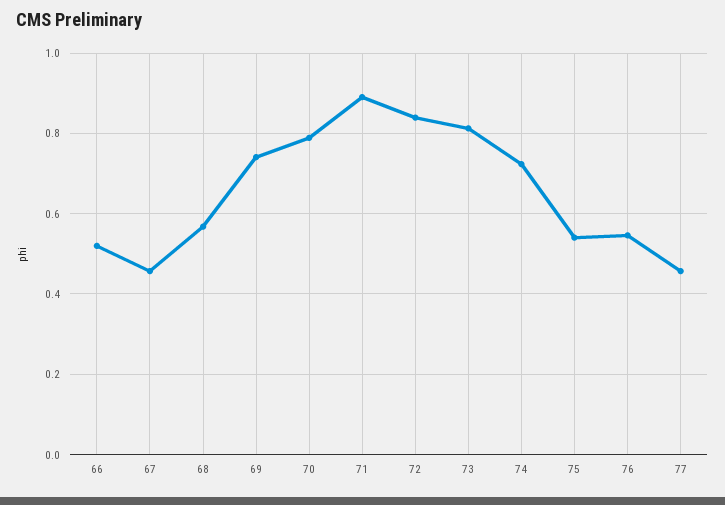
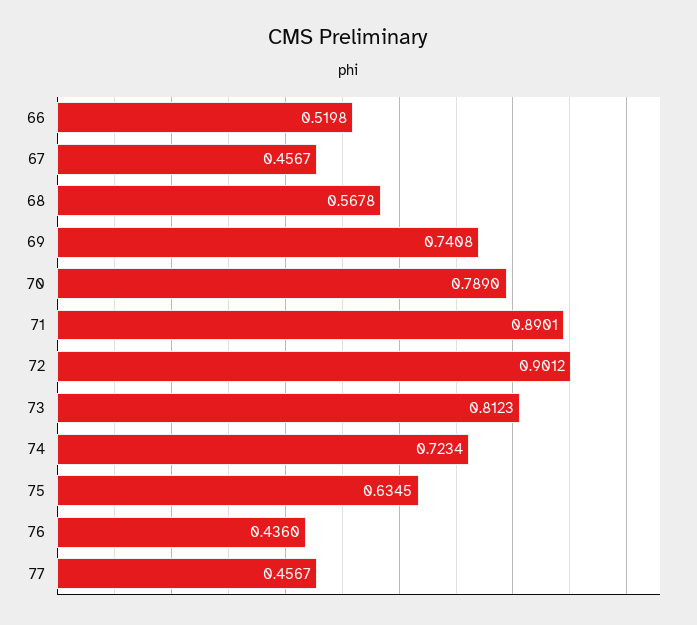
  {
    "66": 0.5198,
    "67": 0.4567,
    "68": 0.5678,
    "69": 0.7408,
    "70": 0.789,
    "71": 0.8901,
-   "72": 0.84,
+   "72": 0.9012,
    "73": 0.8123,
    "74": 0.7234,
-   "75": 0.54,
+   "75": 0.6345,
-   "76": 0.54,
+   "76": 0.436,
    "77": 0.4567
  }

